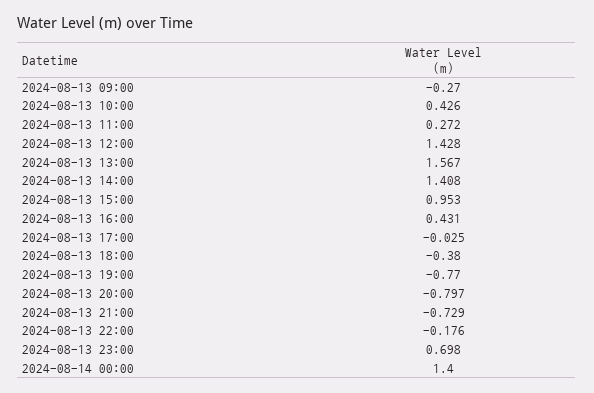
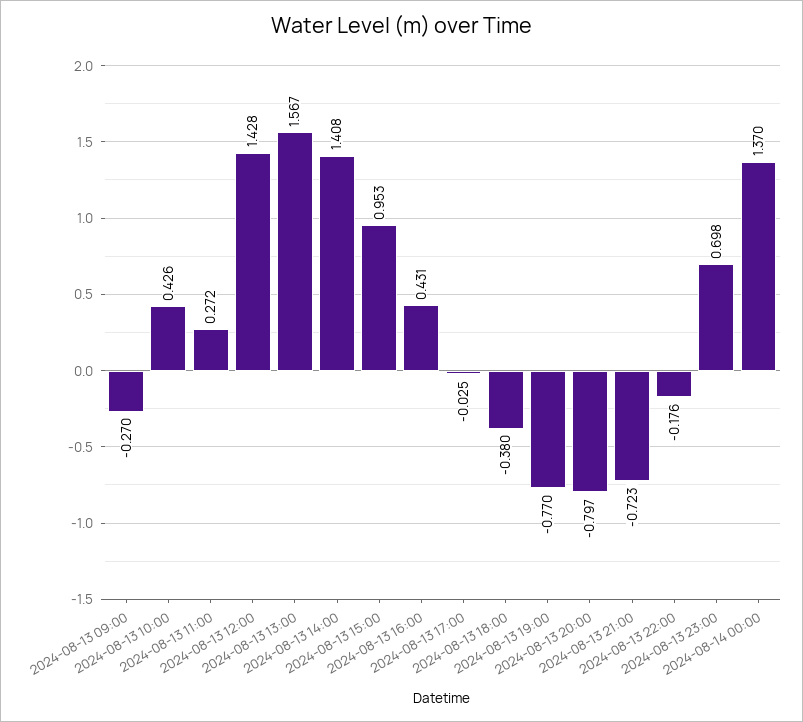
  {
    "2024-08-13 09:00": -0.27,
    "2024-08-13 10:00": 0.426,
    "2024-08-13 11:00": 0.272,
    "2024-08-13 12:00": 1.428,
    "2024-08-13 13:00": 1.567,
    "2024-08-13 14:00": 1.408,
    "2024-08-13 15:00": 0.953,
    "2024-08-13 16:00": 0.431,
    "2024-08-13 17:00": -0.025,
    "2024-08-13 18:00": -0.38,
    "2024-08-13 19:00": -0.77,
    "2024-08-13 20:00": -0.797,
-   "2024-08-13 21:00": -0.729,
+   "2024-08-13 21:00": -0.723,
    "2024-08-13 22:00": -0.176,
    "2024-08-13 23:00": 0.698,
-   "2024-08-14 00:00": 1.4
+   "2024-08-14 00:00": 1.37
  }

